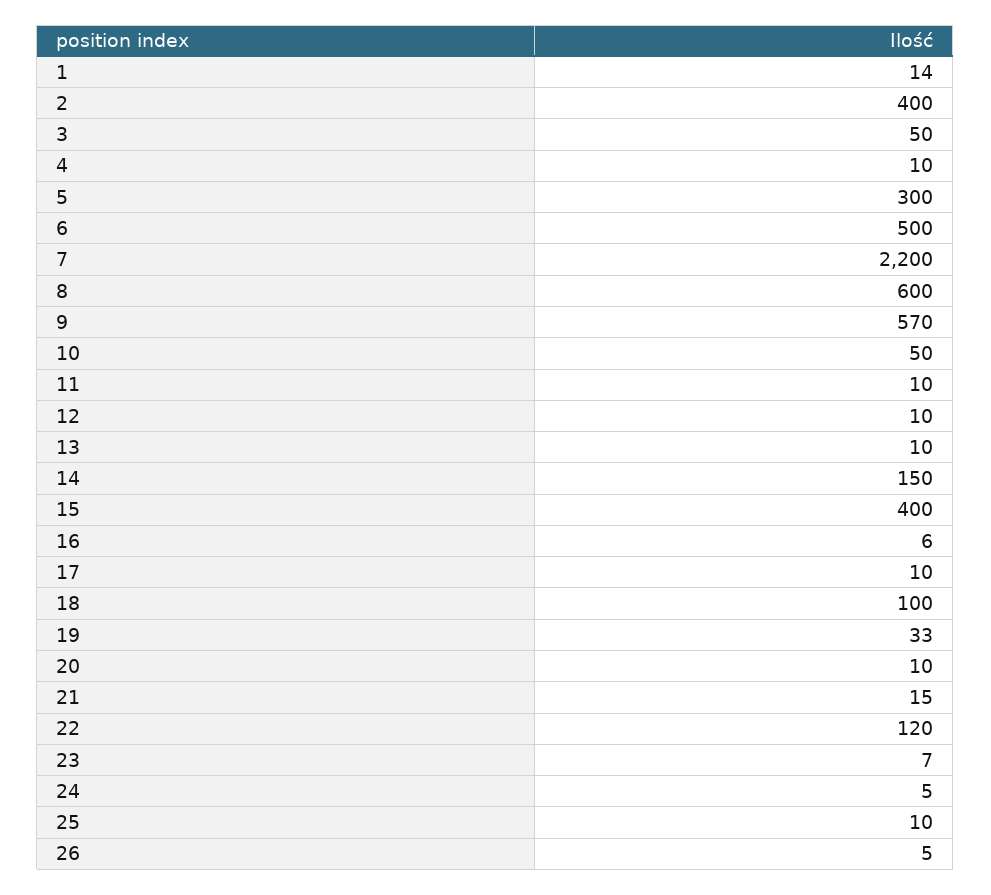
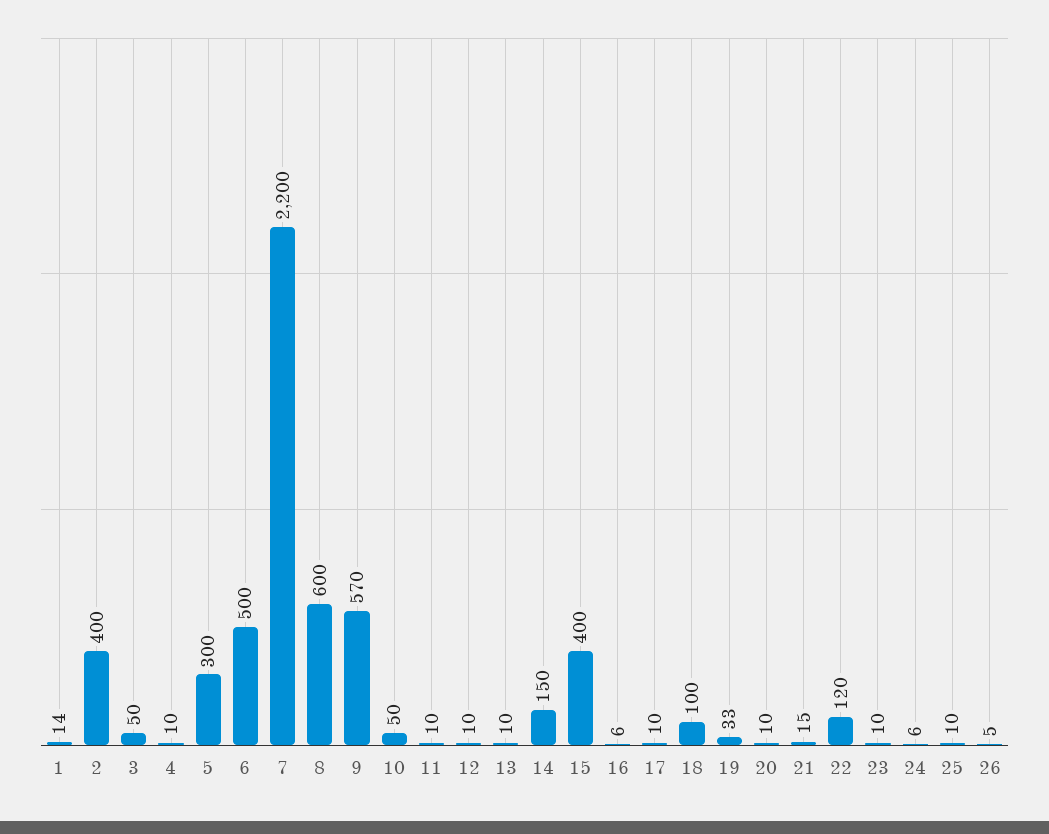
  {
    "1": 14,
    "2": 400,
    "3": 50,
    "4": 10,
    "5": 300,
    "6": 500,
    "7": 2200,
    "8": 600,
    "9": 570,
    "10": 50,
    "11": 10,
    "12": 10,
    "13": 10,
    "14": 150,
    "15": 400,
    "16": 6,
    "17": 10,
    "18": 100,
    "19": 33,
    "20": 10,
    "21": 15,
    "22": 120,
-   "23": 7,
+   "23": 10,
-   "24": 5,
+   "24": 6,
    "25": 10,
    "26": 5
  }

